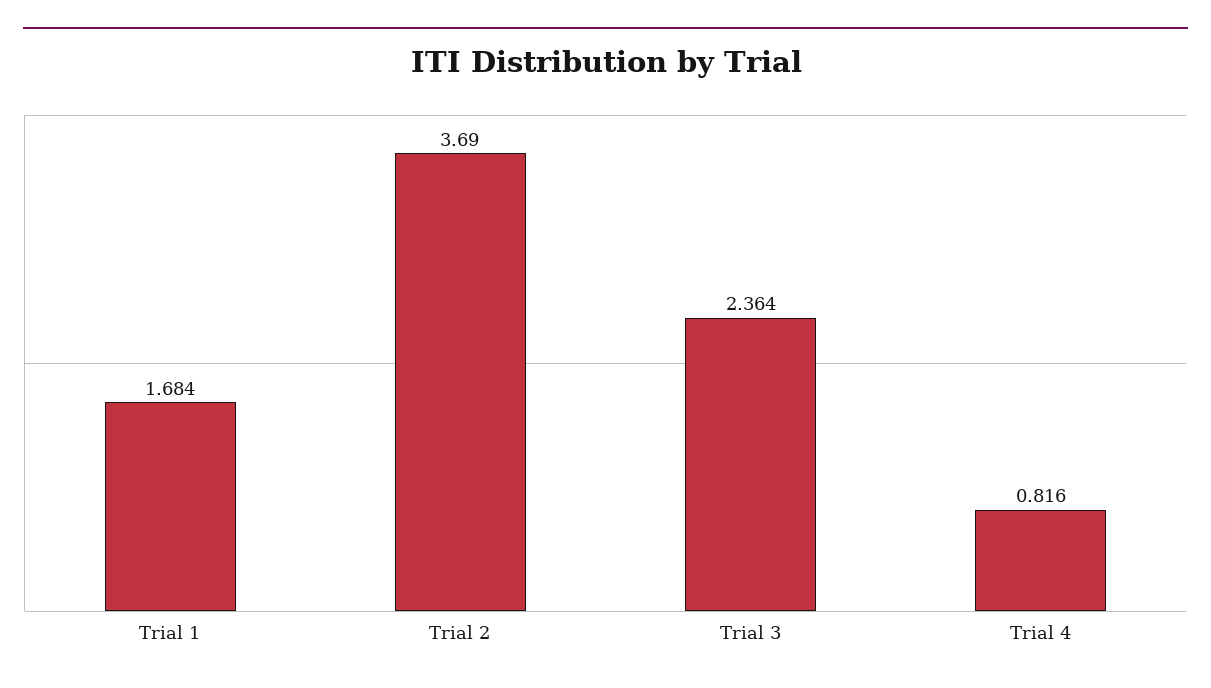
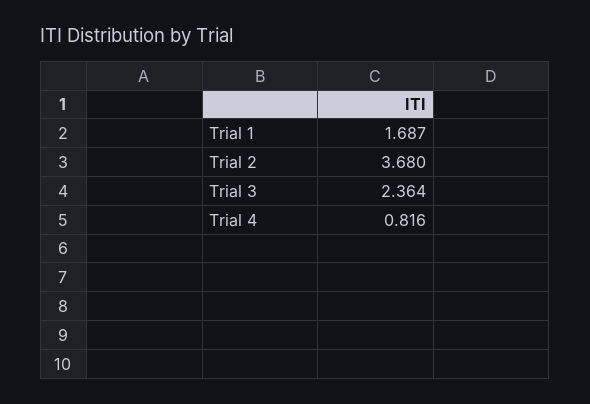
  {
-   "Trial 1": 1.684,
+   "Trial 1": 1.687,
-   "Trial 2": 3.69,
+   "Trial 2": 3.68,
    "Trial 3": 2.364,
    "Trial 4": 0.816
  }

